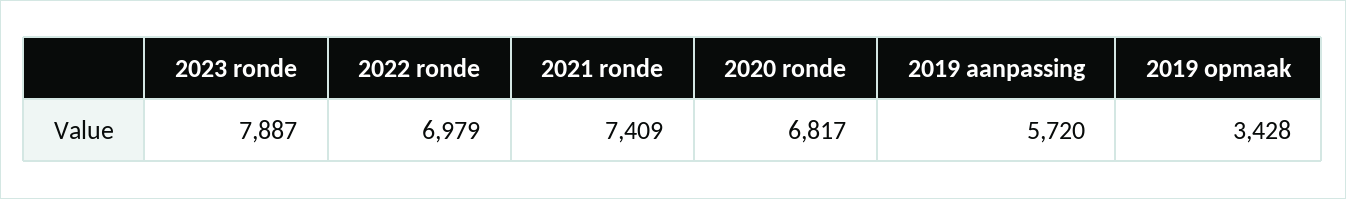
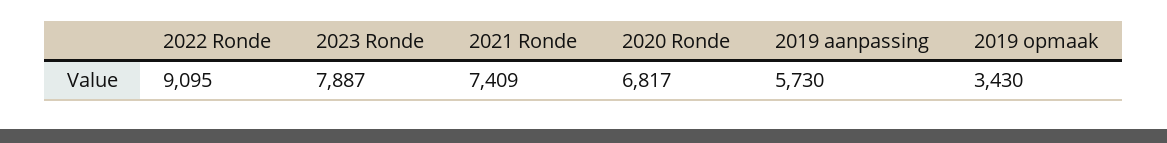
  {
    "2023 ronde": 7887,
-   "2022 ronde": 6979,
+   "2022 ronde": 9095,
    "2021 ronde": 7409,
    "2020 ronde": 6817,
-   "2019 aanpassing": 5720,
+   "2019 aanpassing": 5730,
-   "2019 opmaak": 3428
+   "2019 opmaak": 3430
  }

